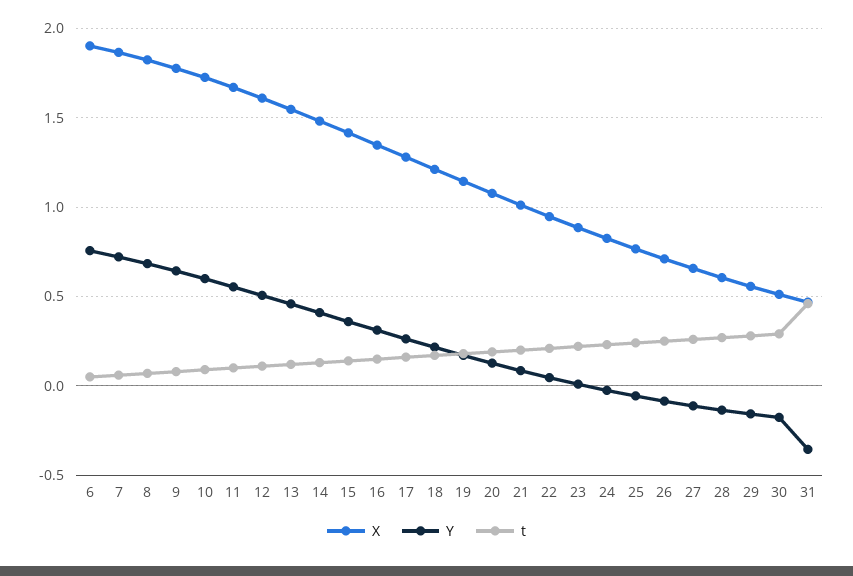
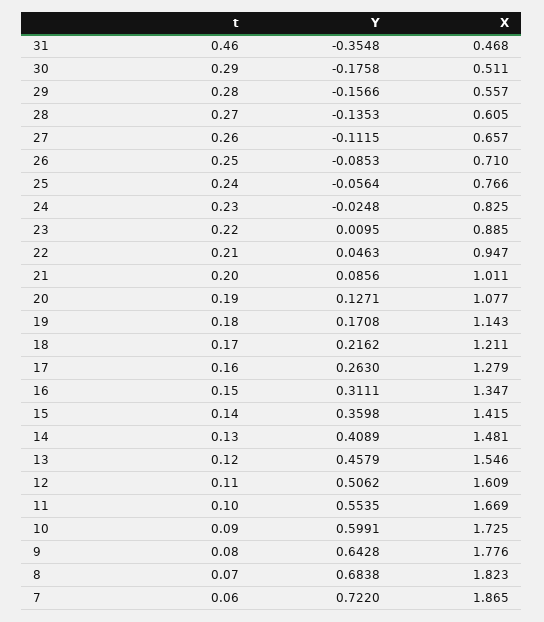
  {
    "X": {
-     "6": 1.9,
      "7": 1.865,
      "8": 1.823,
      "9": 1.776,
      "10": 1.725,
      "11": 1.669,
      "12": 1.609,
      "13": 1.546,
      "14": 1.481,
      "15": 1.415,
      "16": 1.347,
      "17": 1.279,
      "18": 1.211,
      "19": 1.143,
      "20": 1.077,
      "21": 1.011,
      "22": 0.947,
      "23": 0.885,
      "24": 0.825,
      "25": 0.766,
      "26": 0.71,
      "27": 0.657,
      "28": 0.605,
      "29": 0.557,
      "30": 0.511,
      "31": 0.468
    },
    "Y": {
-     "6": 0.75,
      "7": 0.722,
      "8": 0.6838,
      "9": 0.6428,
      "10": 0.5991,
      "11": 0.5535,
      "12": 0.5062,
      "13": 0.4579,
      "14": 0.4089,
      "15": 0.3598,
      "16": 0.3111,
      "17": 0.263,
      "18": 0.2162,
      "19": 0.1708,
      "20": 0.1271,
      "21": 0.0856,
      "22": 0.0463,
      "23": 0.0095,
      "24": -0.0248,
      "25": -0.0564,
      "26": -0.0853,
      "27": -0.1115,
      "28": -0.1353,
      "29": -0.1566,
      "30": -0.1758,
      "31": -0.3548
    },
    "t": {
-     "6": 0.05,
      "7": 0.06,
      "8": 0.07,
      "9": 0.08,
      "10": 0.09,
      "11": 0.1,
      "12": 0.11,
      "13": 0.12,
      "14": 0.13,
      "15": 0.14,
      "16": 0.15,
      "17": 0.16,
      "18": 0.17,
      "19": 0.18,
      "20": 0.19,
      "21": 0.2,
      "22": 0.21,
      "23": 0.22,
      "24": 0.23,
      "25": 0.24,
      "26": 0.25,
      "27": 0.26,
      "28": 0.27,
      "29": 0.28,
      "30": 0.29,
      "31": 0.46
    }
  }

